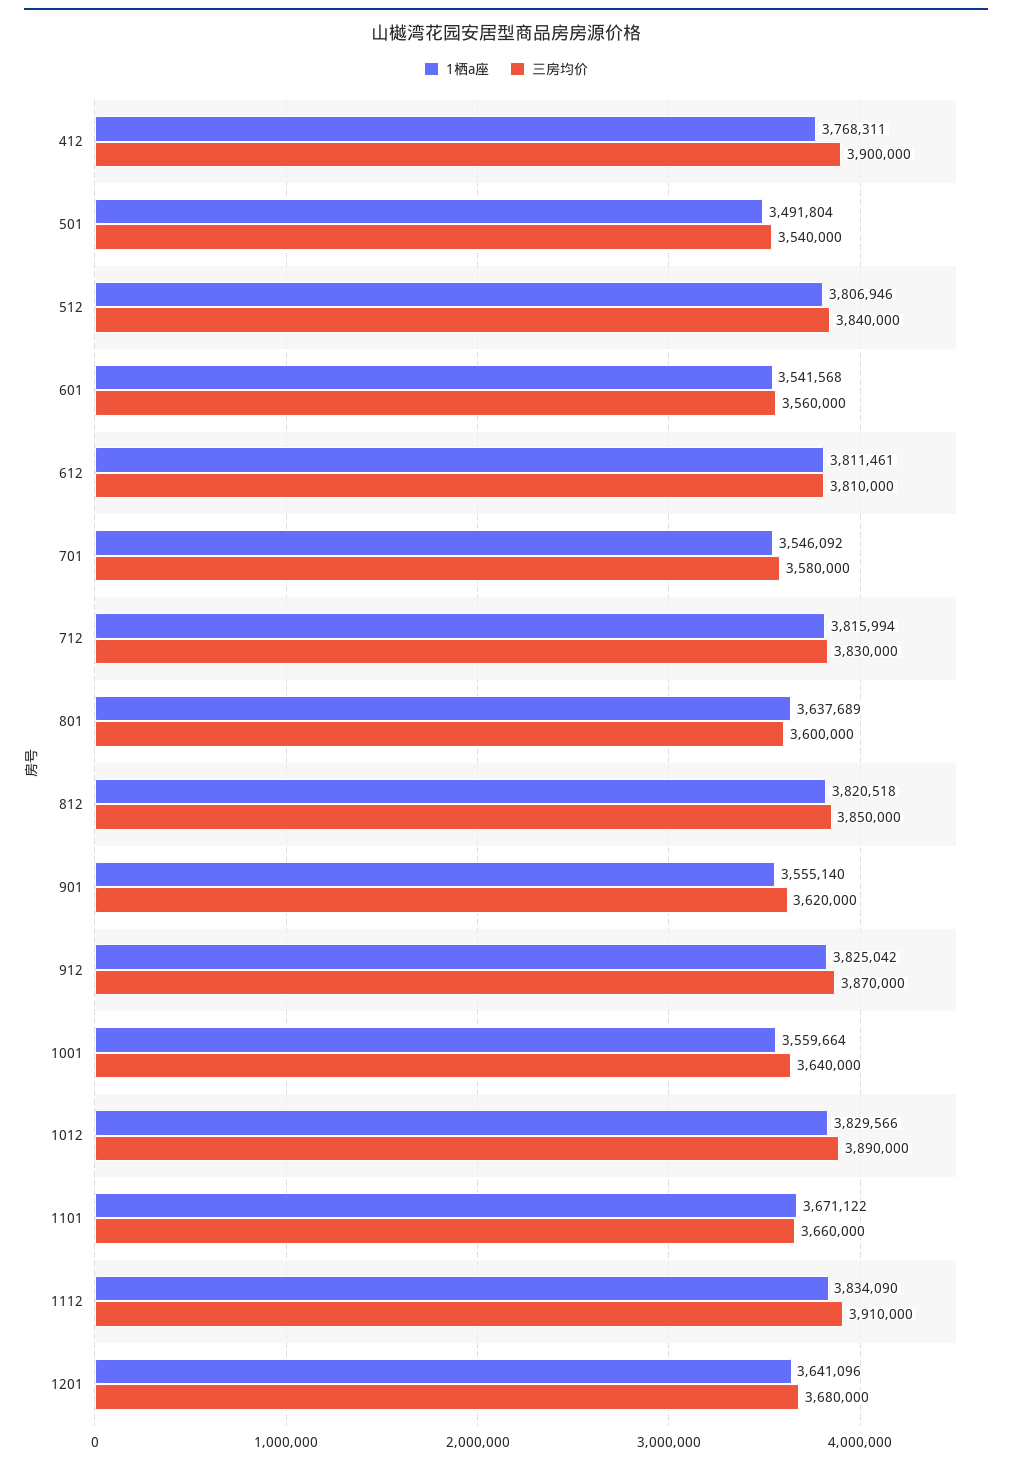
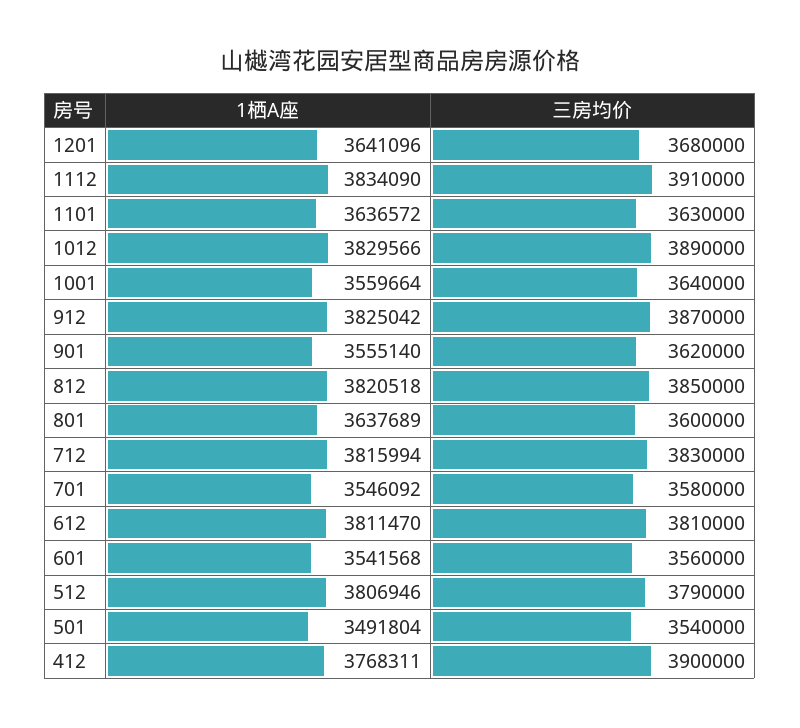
  {
    "1栖a座": {
      "412": 3768311,
      "501": 3491804,
      "512": 3806946,
      "601": 3541568,
-     "612": 3811461,
+     "612": 3811470,
      "701": 3546092,
      "712": 3815994,
      "801": 3637689,
      "812": 3820518,
      "901": 3555140,
      "912": 3825042,
      "1001": 3559664,
      "1012": 3829566,
-     "1101": 3671122,
+     "1101": 3636572,
      "1112": 3834090,
      "1201": 3641096
    },
    "三房均价": {
      "412": 3900000,
      "501": 3540000,
-     "512": 3840000,
+     "512": 3790000,
      "601": 3560000,
      "612": 3810000,
      "701": 3580000,
      "712": 3830000,
      "801": 3600000,
      "812": 3850000,
      "901": 3620000,
      "912": 3870000,
      "1001": 3640000,
      "1012": 3890000,
-     "1101": 3660000,
+     "1101": 3630000,
      "1112": 3910000,
      "1201": 3680000
    }
  }

